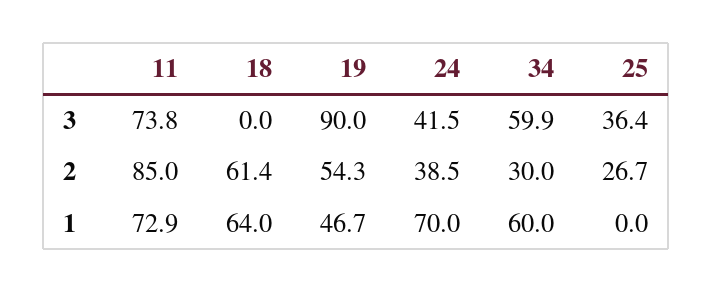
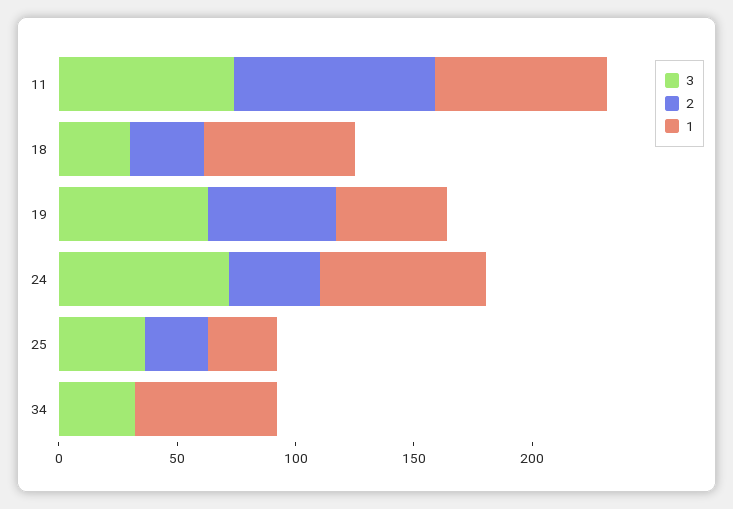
  {
    "3": {
      "11": 73.8,
-     "18": 0,
+     "18": 30,
-     "19": 90,
+     "19": 60,
-     "24": 41.5,
+     "24": 70,
-     "34": 59.9,
+     "34": 30,
      "25": 36.4
    },
    "2": {
      "11": 85,
-     "18": 61.4,
+     "18": 30,
      "19": 54.3,
      "24": 38.5,
-     "34": 30,
+     "34": 0,
      "25": 26.7
    },
    "1": {
      "11": 72.9,
      "18": 64,
      "19": 46.7,
      "24": 70,
      "34": 60,
-     "25": 0
+     "25": 30
    }
  }

